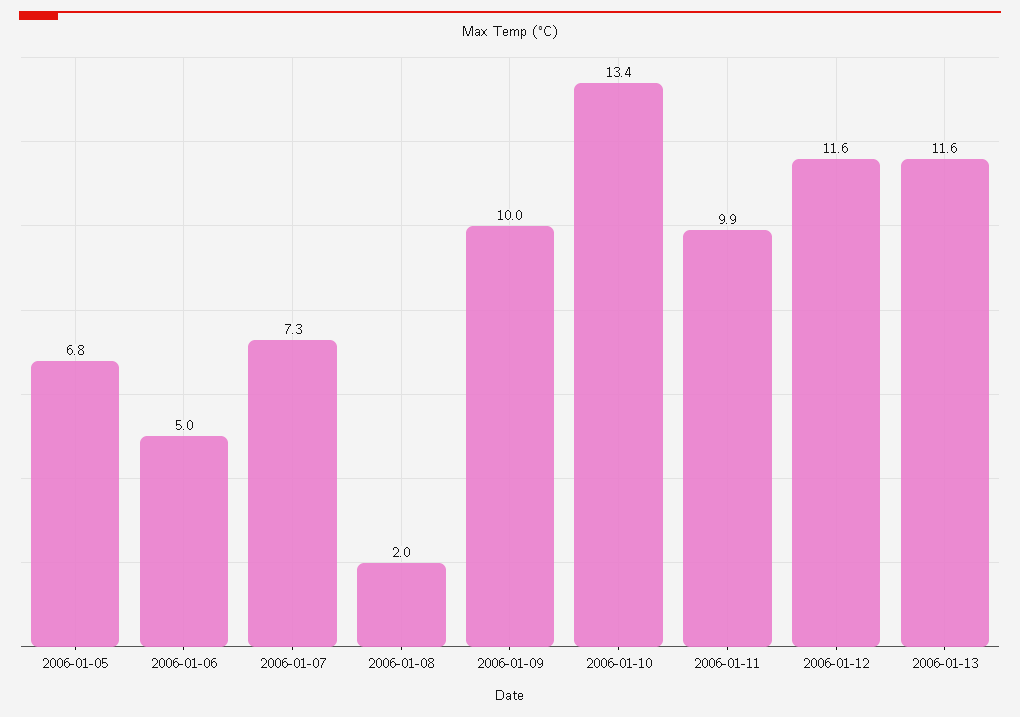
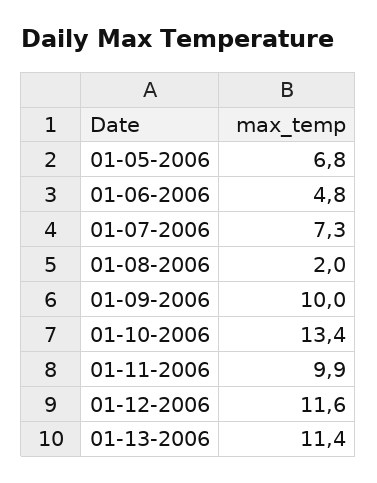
  {
    "2006-01-05": 6.8,
-   "2006-01-06": 5,
+   "2006-01-06": 4.8,
    "2006-01-07": 7.3,
    "2006-01-08": 2,
    "2006-01-09": 10,
    "2006-01-10": 13.4,
    "2006-01-11": 9.9,
    "2006-01-12": 11.6,
-   "2006-01-13": 11.6
+   "2006-01-13": 11.4
  }

